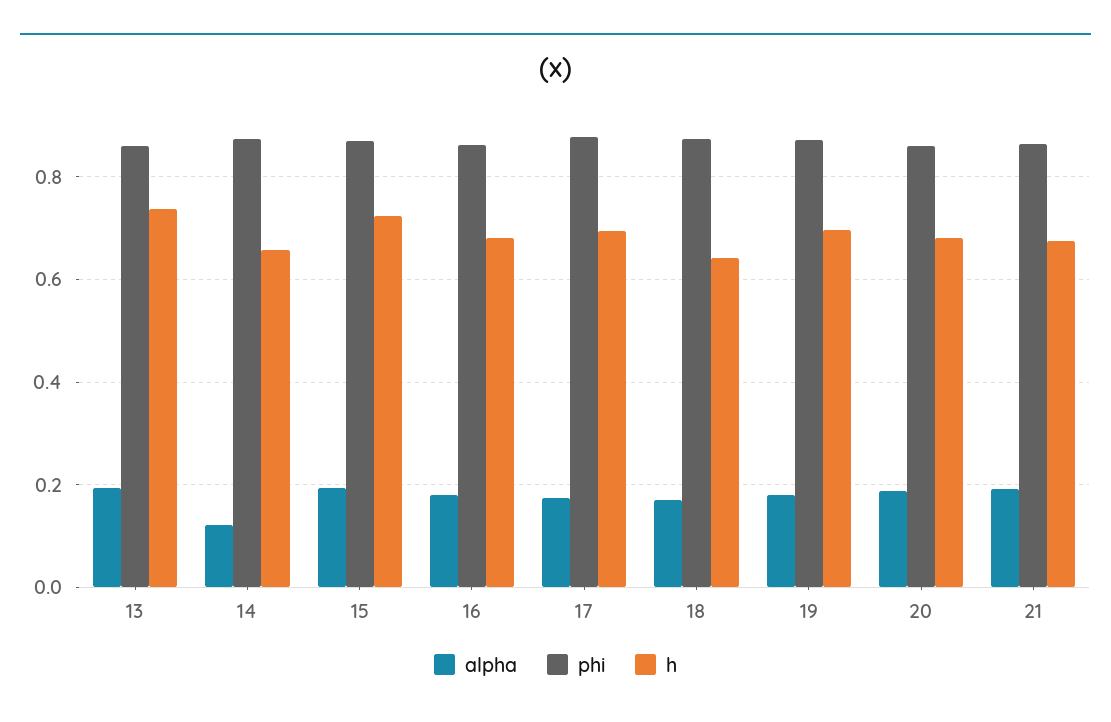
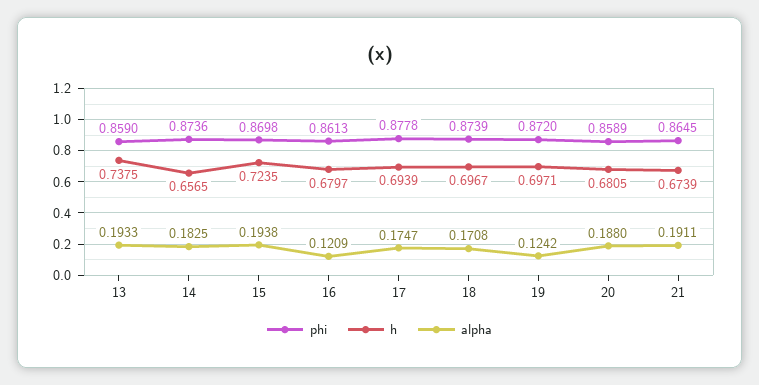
  {
    "alpha": {
      "13": 0.1933,
-     "14": 0.12,
+     "14": 0.1825,
      "15": 0.1938,
-     "16": 0.18,
+     "16": 0.1209,
      "17": 0.1747,
      "18": 0.1708,
-     "19": 0.18,
+     "19": 0.1242,
      "20": 0.188,
      "21": 0.1911
    },
    "phi": {
      "13": 0.859,
      "14": 0.8736,
      "15": 0.8698,
      "16": 0.8613,
      "17": 0.8778,
      "18": 0.8739,
      "19": 0.872,
      "20": 0.8589,
      "21": 0.8645
    },
    "h": {
      "13": 0.7375,
      "14": 0.6565,
      "15": 0.7235,
      "16": 0.6797,
      "17": 0.6939,
-     "18": 0.64,
+     "18": 0.6967,
      "19": 0.6971,
      "20": 0.6805,
      "21": 0.6739
    }
  }

